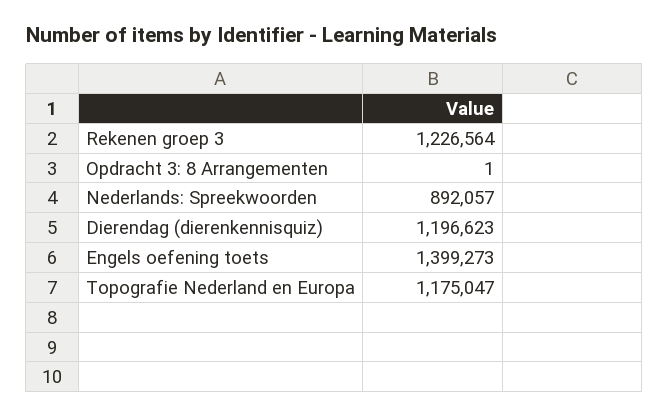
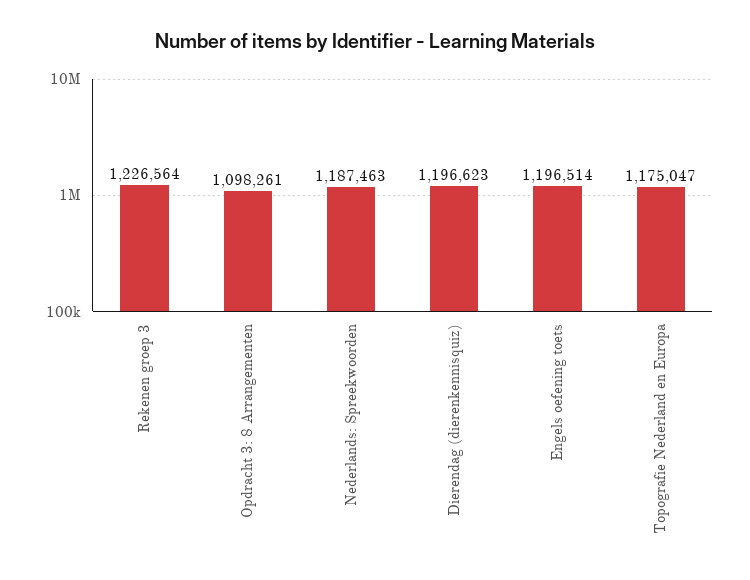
  {
    "Rekenen groep 3": 1226564,
-   "Opdracht 3: 8 Arrangementen": 1,
+   "Opdracht 3: 8 Arrangementen": 1098261,
-   "Nederlands: Spreekwoorden": 892057,
+   "Nederlands: Spreekwoorden": 1187463,
    "Dierendag (dierenkennisquiz)": 1196623,
-   "Engels oefening toets": 1399273,
+   "Engels oefening toets": 1196514,
    "Topografie Nederland en Europa": 1175047
  }

